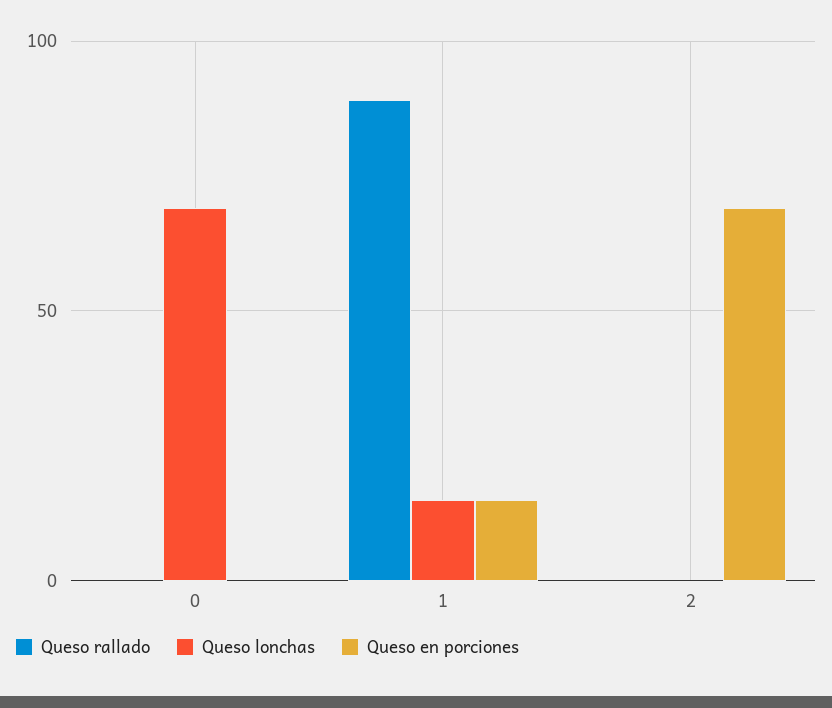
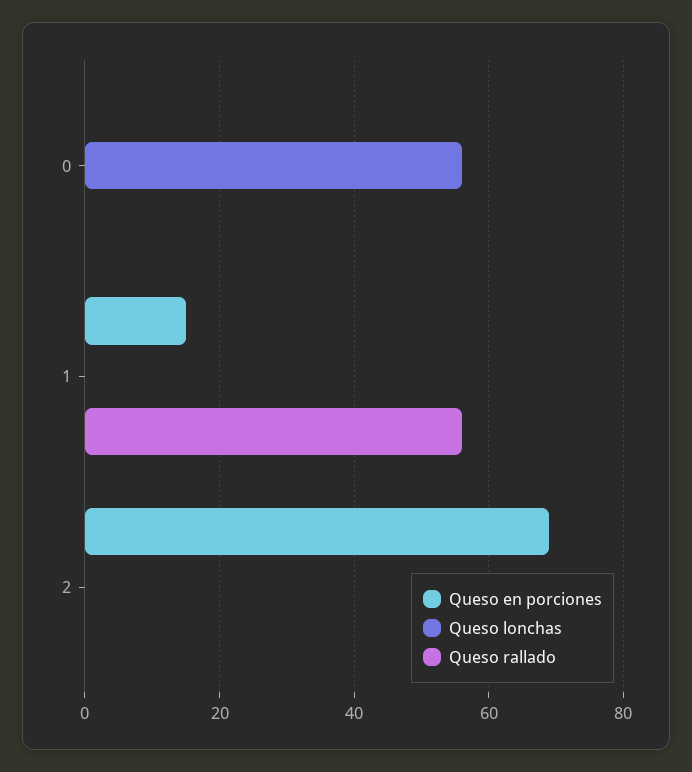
  {
    "Queso rallado": {
      "0": 0,
-     "1": 90,
+     "1": 55,
      "2": 0
    },
    "Queso lonchas": {
-     "0": 70,
+     "0": 55,
-     "1": 15,
+     "1": 0,
      "2": 0
    },
    "Queso en porciones": {
      "0": 0,
      "1": 15,
      "2": 70
    }
  }

